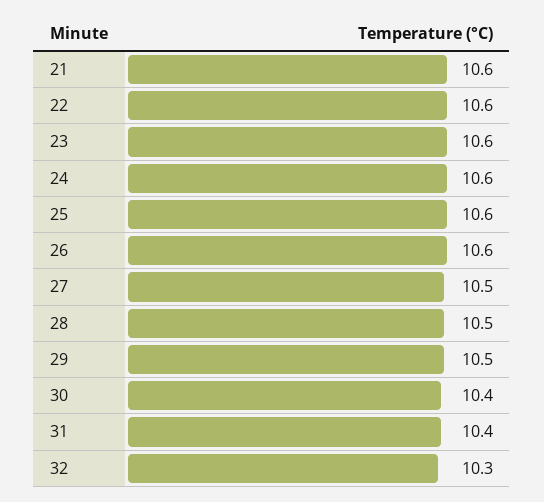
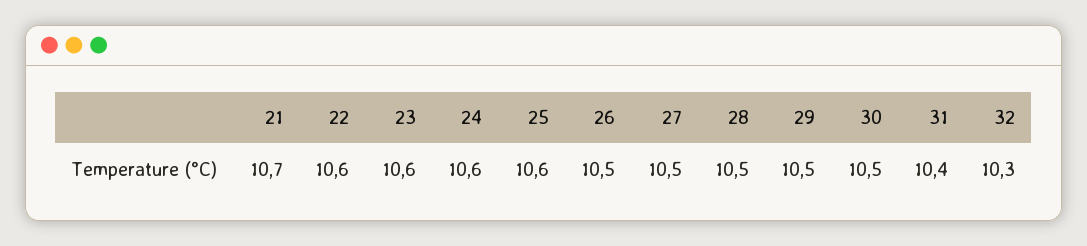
  {
-   "21": 10.6,
+   "21": 10.7,
    "22": 10.6,
    "23": 10.6,
    "24": 10.6,
    "25": 10.6,
-   "26": 10.6,
+   "26": 10.5,
    "27": 10.5,
    "28": 10.5,
    "29": 10.5,
-   "30": 10.4,
+   "30": 10.5,
    "31": 10.4,
    "32": 10.3
  }

